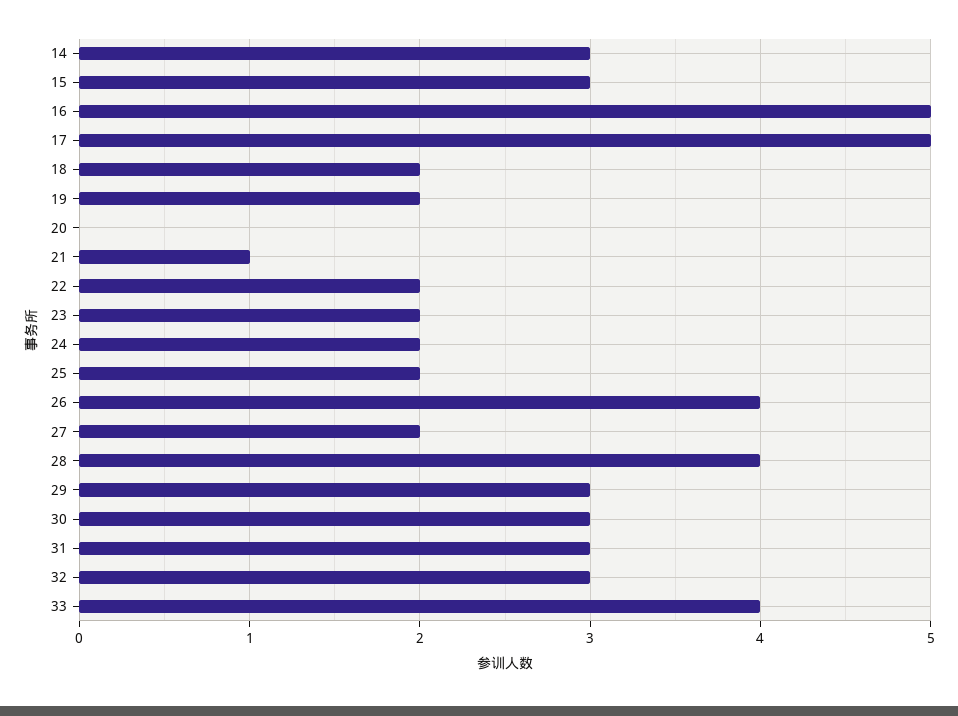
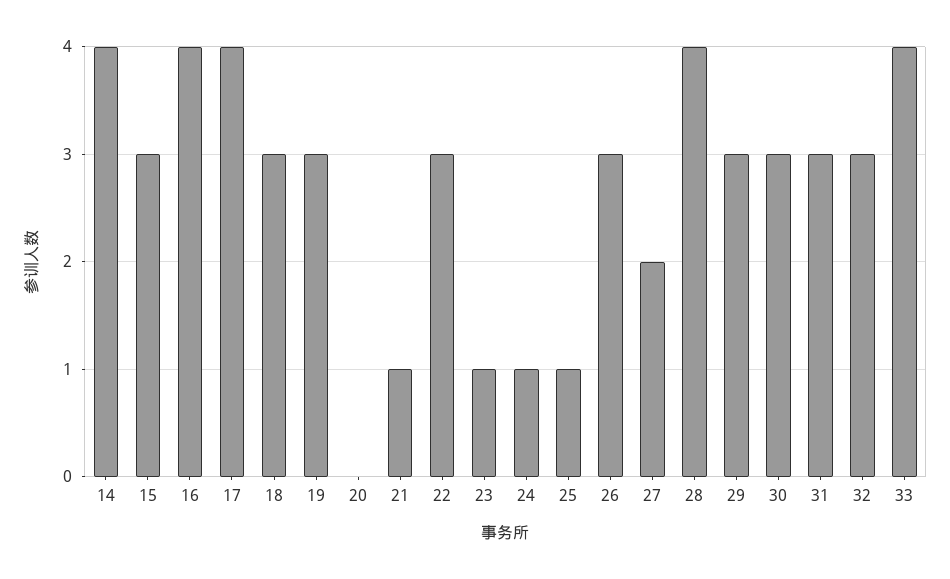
  {
-   "14": 3,
+   "14": 4,
    "15": 3,
-   "16": 5,
+   "16": 4,
-   "17": 5,
+   "17": 4,
-   "18": 2,
+   "18": 3,
-   "19": 2,
+   "19": 3,
    "20": 0,
    "21": 1,
-   "22": 2,
+   "22": 3,
-   "23": 2,
+   "23": 1,
-   "24": 2,
+   "24": 1,
-   "25": 2,
+   "25": 1,
-   "26": 4,
+   "26": 3,
    "27": 2,
    "28": 4,
    "29": 3,
    "30": 3,
    "31": 3,
    "32": 3,
    "33": 4
  }

